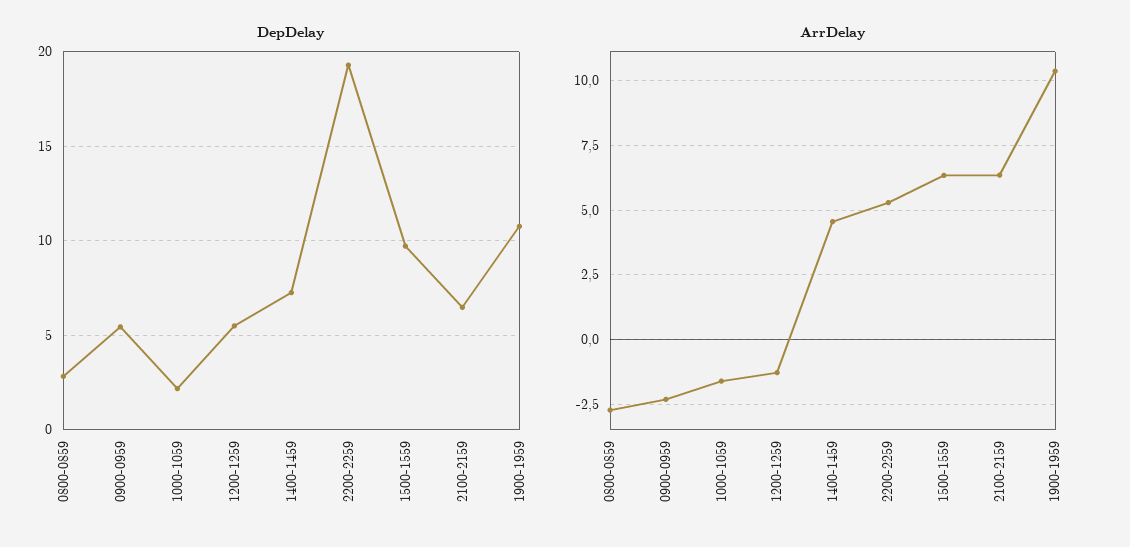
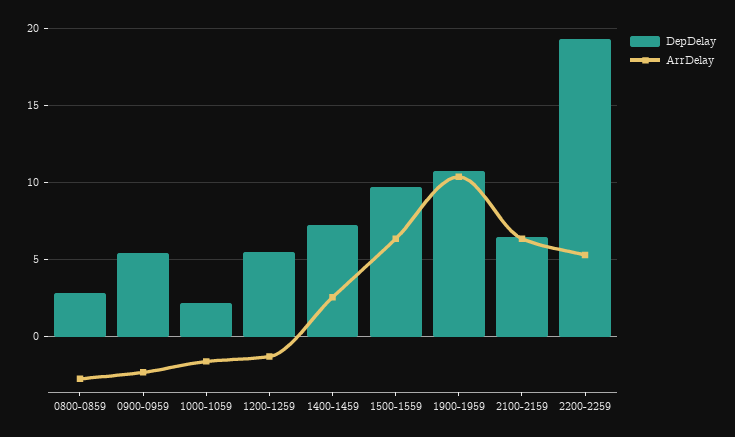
  {
    "DepDelay": {
      "0800-0859": 3,
      "0900-0959": 5.5,
      "1000-1059": 2,
      "1200-1259": 5.5,
      "1400-1459": 7.5,
      "2200-2259": 19.5,
      "1500-1559": 9.5,
      "2100-2159": 6.5,
      "1900-1959": 11
    },
    "ArrDelay": {
      "0800-0859": -2.75,
      "0900-0959": -2.25,
      "1000-1059": -1.5,
      "1200-1259": -1.25,
-     "1400-1459": 4.5,
+     "1400-1459": 2.5,
      "2200-2259": 5.25,
      "1500-1559": 6.25,
      "2100-2159": 6.25,
      "1900-1959": 10.25
    }
  }

